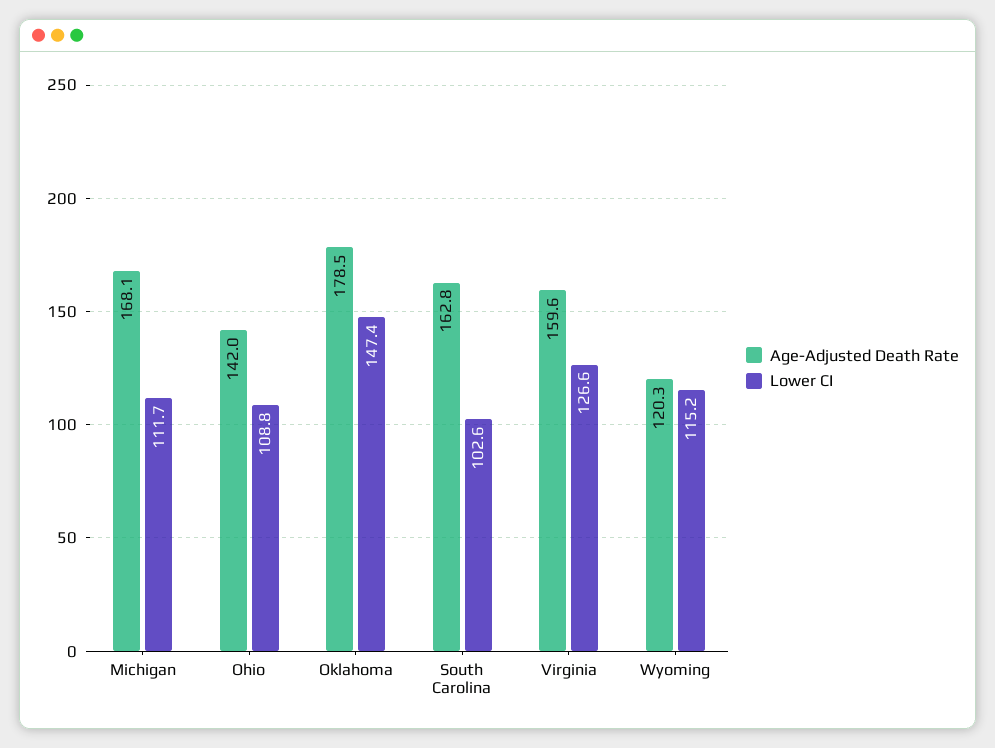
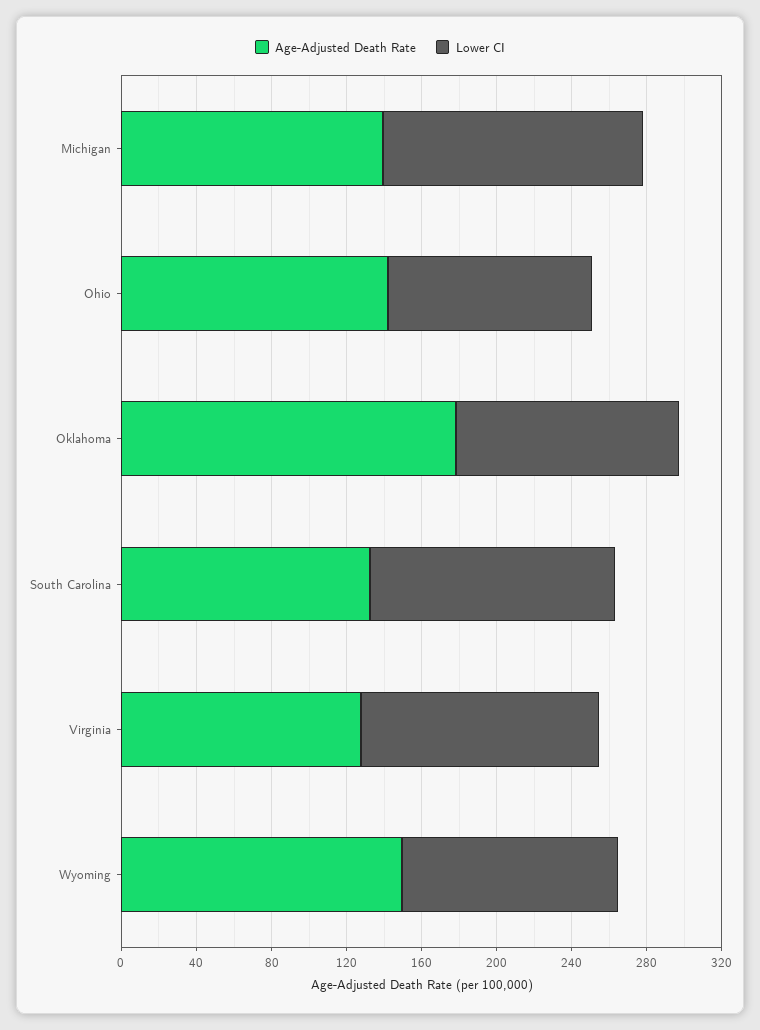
  {
    "Age-Adjusted Death Rate": {
-     "Michigan": 168.1,
+     "Michigan": 140,
      "Ohio": 142,
      "Oklahoma": 178.5,
-     "South Carolina": 162.8,
+     "South Carolina": 130,
-     "Virginia": 159.6,
+     "Virginia": 130,
-     "Wyoming": 120.3
+     "Wyoming": 150
    },
    "Lower CI": {
-     "Michigan": 111.7,
+     "Michigan": 140,
      "Ohio": 108.8,
-     "Oklahoma": 147.4,
+     "Oklahoma": 120,
-     "South Carolina": 102.6,
+     "South Carolina": 130,
      "Virginia": 126.6,
      "Wyoming": 115.2
    }
  }

